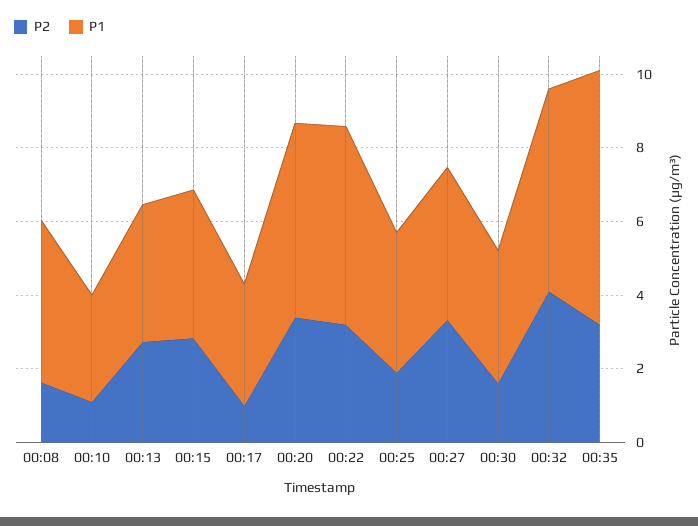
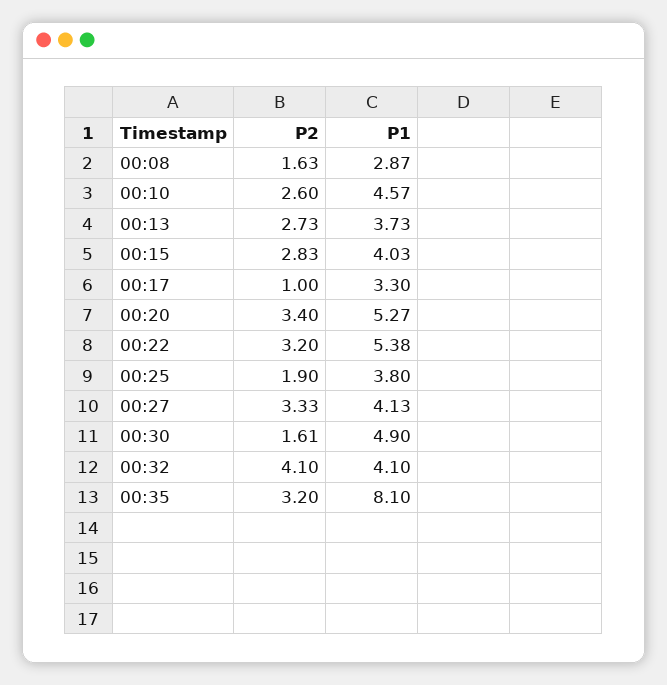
  {
    "P2": {
      "00:08": 1.63,
-     "00:10": 1,
+     "00:10": 2.6,
      "00:13": 2.73,
      "00:15": 2.83,
      "00:17": 1,
      "00:20": 3.4,
      "00:22": 3.2,
      "00:25": 1.9,
      "00:27": 3.33,
      "00:30": 1.61,
      "00:32": 4.1,
      "00:35": 3.2
    },
    "P1": {
-     "00:08": 4.5,
+     "00:08": 2.87,
-     "00:10": 3,
+     "00:10": 4.57,
      "00:13": 3.73,
      "00:15": 4.03,
      "00:17": 3.3,
      "00:20": 5.27,
      "00:22": 5.38,
      "00:25": 3.8,
      "00:27": 4.13,
-     "00:30": 3.5,
+     "00:30": 4.9,
-     "00:32": 5.5,
+     "00:32": 4.1,
-     "00:35": 7
+     "00:35": 8.1
    }
  }

